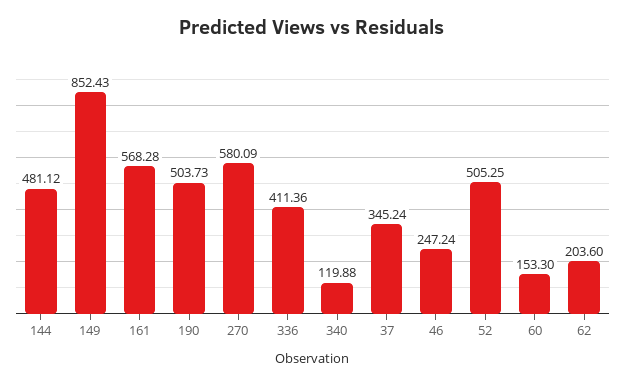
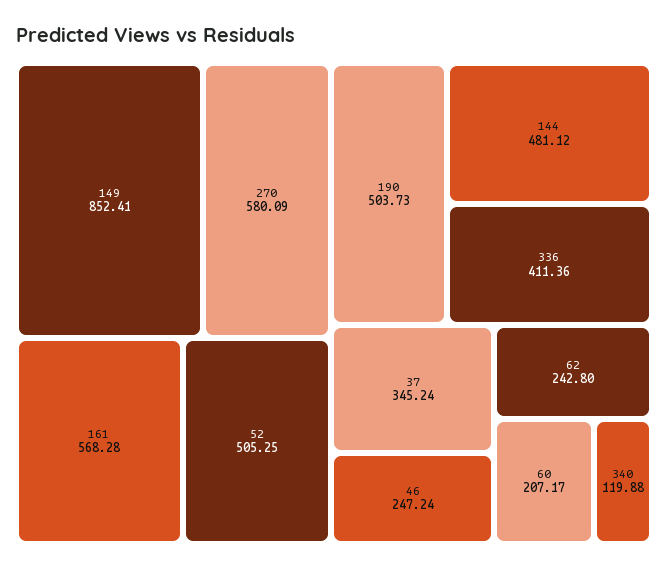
  {
    "144": 481.12,
-   "149": 852.43,
+   "149": 852.41,
    "161": 568.28,
    "190": 503.73,
    "270": 580.09,
    "336": 411.36,
    "340": 119.88,
    "37": 345.24,
    "46": 247.24,
    "52": 505.25,
-   "60": 153.3,
+   "60": 207.17,
-   "62": 203.6
+   "62": 242.8
  }

